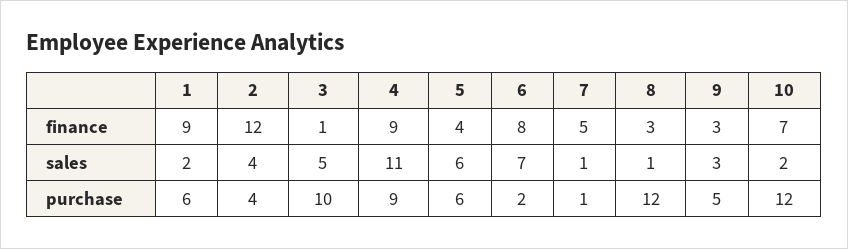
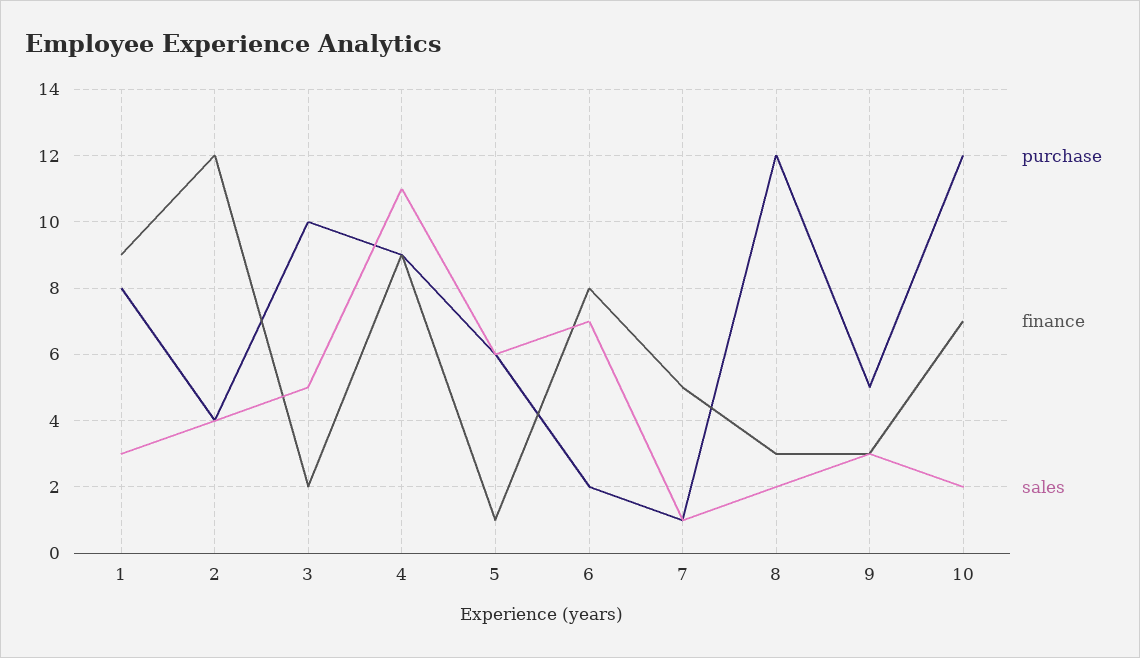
  {
    "finance": {
      "1": 9,
      "2": 12,
-     "3": 1,
+     "3": 2,
      "4": 9,
-     "5": 4,
+     "5": 1,
      "6": 8,
      "7": 5,
      "8": 3,
      "9": 3,
      "10": 7
    },
    "sales": {
-     "1": 2,
+     "1": 3,
      "2": 4,
      "3": 5,
      "4": 11,
      "5": 6,
      "6": 7,
      "7": 1,
-     "8": 1,
+     "8": 2,
      "9": 3,
      "10": 2
    },
    "purchase": {
-     "1": 6,
+     "1": 8,
      "2": 4,
      "3": 10,
      "4": 9,
      "5": 6,
      "6": 2,
      "7": 1,
      "8": 12,
      "9": 5,
      "10": 12
    }
  }

